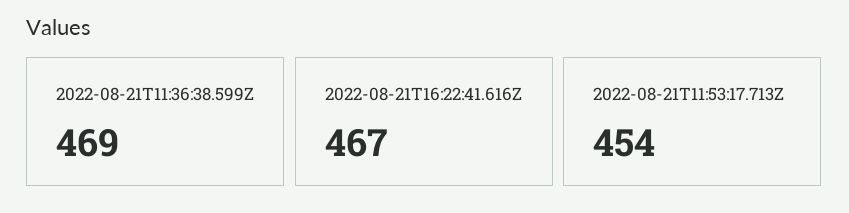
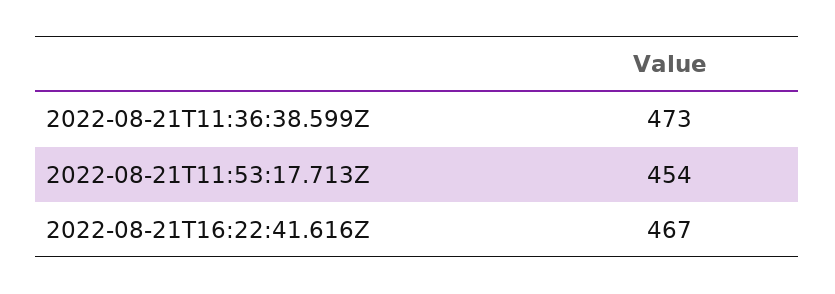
  {
-   "2022-08-21T11:36:38.599Z": 469,
+   "2022-08-21T11:36:38.599Z": 473,
    "2022-08-21T16:22:41.616Z": 467,
    "2022-08-21T11:53:17.713Z": 454
  }

